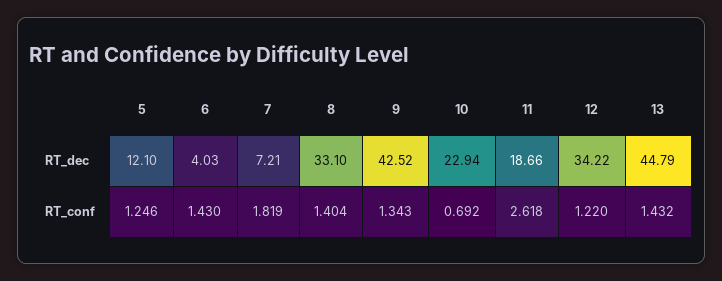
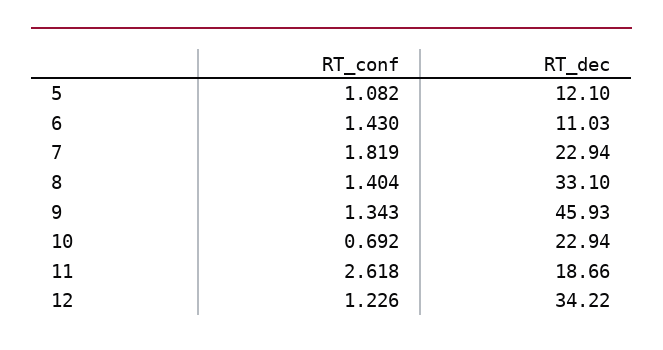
  {
    "5": {
      "RT_dec": 12.1,
-     "RT_conf": 1.246
+     "RT_conf": 1.082
    },
    "6": {
-     "RT_dec": 4.03,
+     "RT_dec": 11.03,
      "RT_conf": 1.43
    },
    "7": {
-     "RT_dec": 7.21,
+     "RT_dec": 22.94,
      "RT_conf": 1.819
    },
    "8": {
      "RT_dec": 33.1,
      "RT_conf": 1.404
    },
    "9": {
-     "RT_dec": 42.52,
+     "RT_dec": 45.93,
      "RT_conf": 1.343
    },
    "10": {
      "RT_dec": 22.94,
      "RT_conf": 0.692
    },
    "11": {
      "RT_dec": 18.66,
      "RT_conf": 2.618
    },
    "12": {
      "RT_dec": 34.22,
-     "RT_conf": 1.22
+     "RT_conf": 1.226
-   },
+   }
-   "13": {
-     "RT_dec": 44.79,
-     "RT_conf": 1.432
-   }
  }

